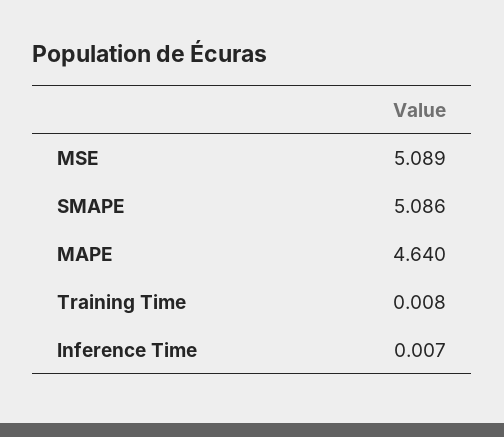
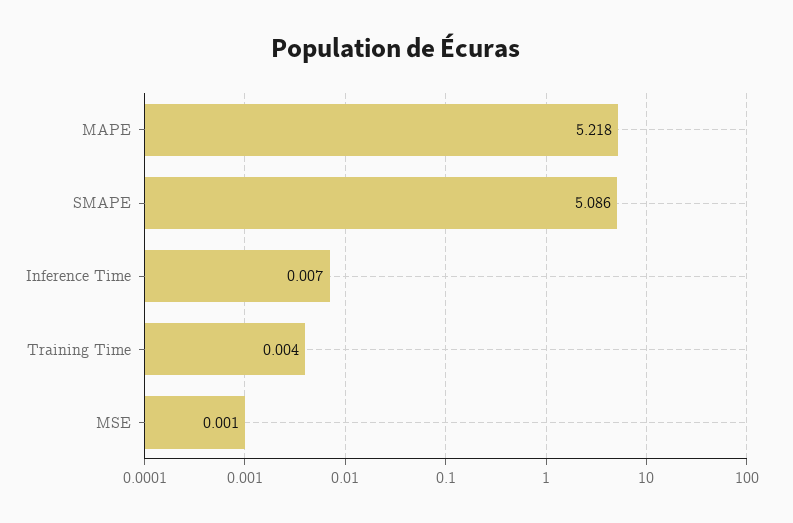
  {
-   "MSE": 5.089,
+   "MSE": 0.001,
    "SMAPE": 5.086,
-   "MAPE": 4.64,
+   "MAPE": 5.218,
-   "Training Time": 0.008,
+   "Training Time": 0.004,
    "Inference Time": 0.007
  }

